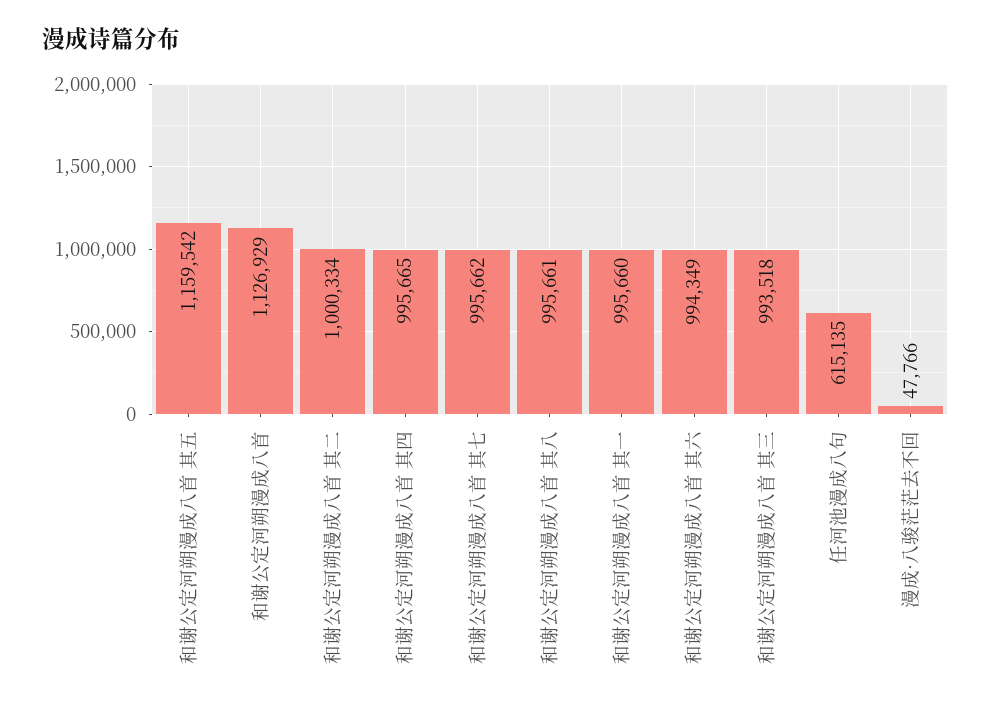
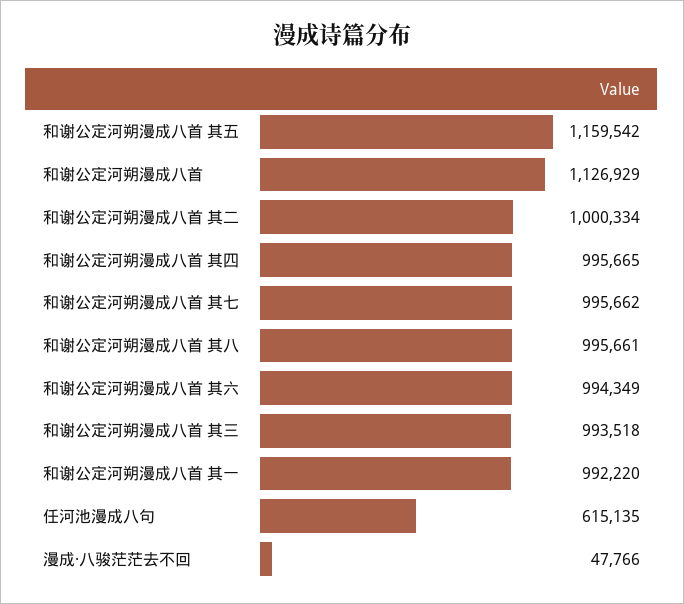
  {
    "和谢公定河朔漫成八首 其五": 1159542,
    "和谢公定河朔漫成八首": 1126929,
    "和谢公定河朔漫成八首 其二": 1000334,
    "和谢公定河朔漫成八首 其四": 995665,
    "和谢公定河朔漫成八首 其七": 995662,
    "和谢公定河朔漫成八首 其八": 995661,
-   "和谢公定河朔漫成八首 其一": 995660,
+   "和谢公定河朔漫成八首 其一": 992220,
    "和谢公定河朔漫成八首 其六": 994349,
    "和谢公定河朔漫成八首 其三": 993518,
    "任河池漫成八句": 615135,
    "漫成·八骏茫茫去不回": 47766
  }

